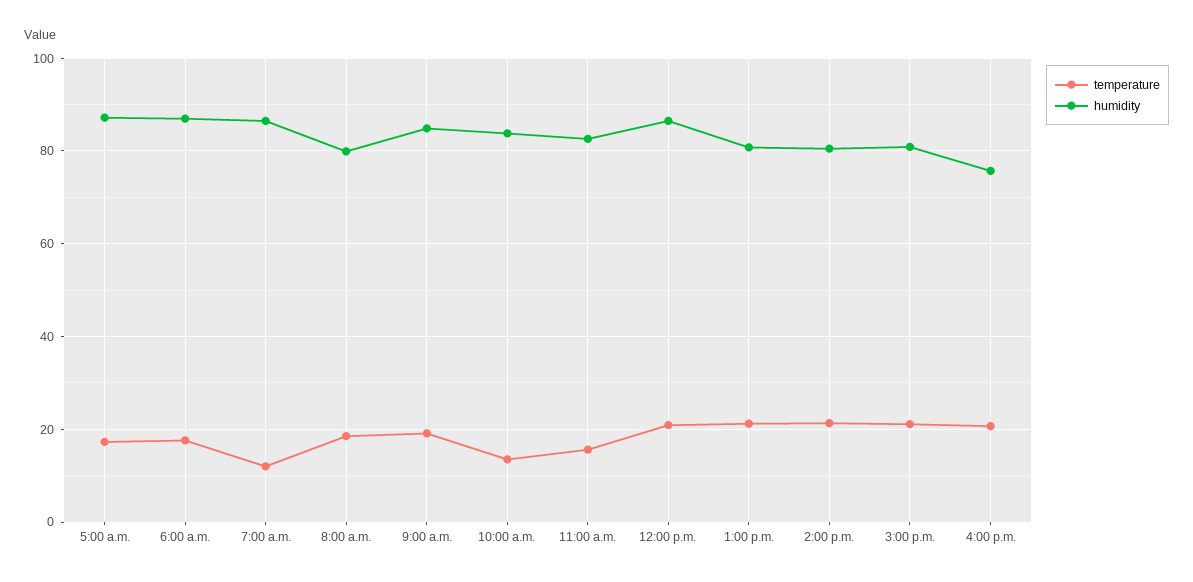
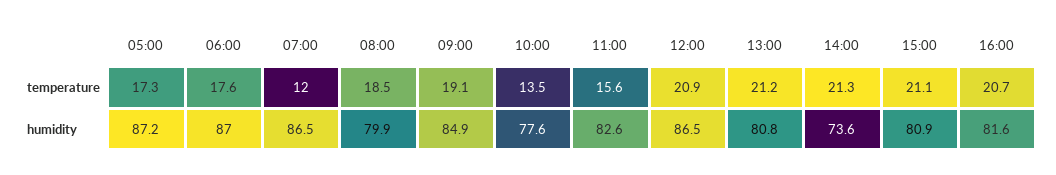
  {
    "temperature": {
      "5:00 a.m.": 17.3,
      "6:00 a.m.": 17.6,
      "7:00 a.m.": 12,
      "8:00 a.m.": 18.5,
      "9:00 a.m.": 19.1,
      "10:00 a.m.": 13.5,
      "11:00 a.m.": 15.6,
      "12:00 p.m.": 20.9,
      "1:00 p.m.": 21.2,
      "2:00 p.m.": 21.3,
      "3:00 p.m.": 21.1,
      "4:00 p.m.": 20.7
    },
    "humidity": {
      "5:00 a.m.": 87.2,
      "6:00 a.m.": 87,
      "7:00 a.m.": 86.5,
      "8:00 a.m.": 79.9,
      "9:00 a.m.": 84.9,
-     "10:00 a.m.": 84,
+     "10:00 a.m.": 77.6,
      "11:00 a.m.": 82.6,
      "12:00 p.m.": 86.5,
      "1:00 p.m.": 80.8,
-     "2:00 p.m.": 80,
+     "2:00 p.m.": 73.6,
      "3:00 p.m.": 80.9,
-     "4:00 p.m.": 76
+     "4:00 p.m.": 81.6
    }
  }

